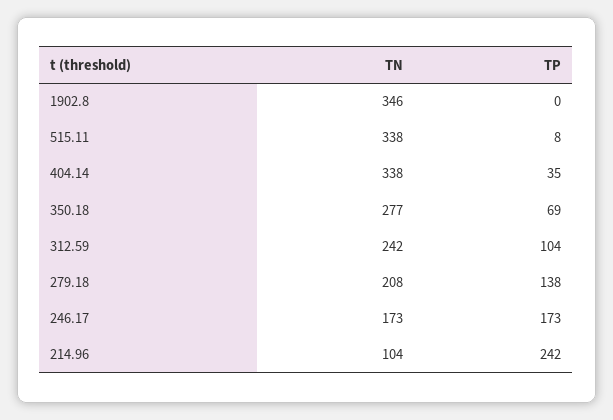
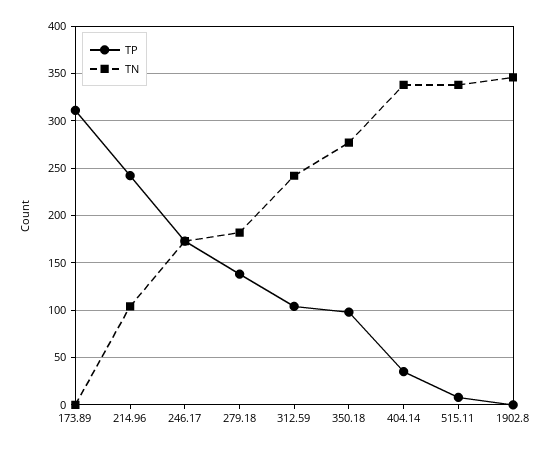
  {
    "TN": {
      "1902.8": 346,
      "515.11": 338,
      "404.14": 338,
      "350.18": 277,
      "312.59": 242,
-     "279.18": 208,
+     "279.18": 180,
      "246.17": 173,
-     "214.96": 104
+     "214.96": 104,
+     "173.89": 0
    },
    "TP": {
      "1902.8": 0,
      "515.11": 8,
      "404.14": 35,
-     "350.18": 69,
+     "350.18": 100,
      "312.59": 104,
      "279.18": 138,
      "246.17": 173,
-     "214.96": 242
+     "214.96": 242,
+     "173.89": 310
    }
  }

